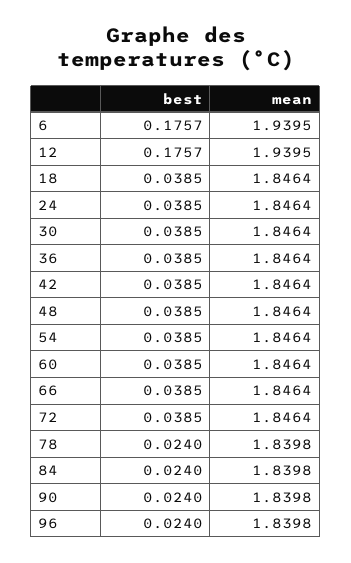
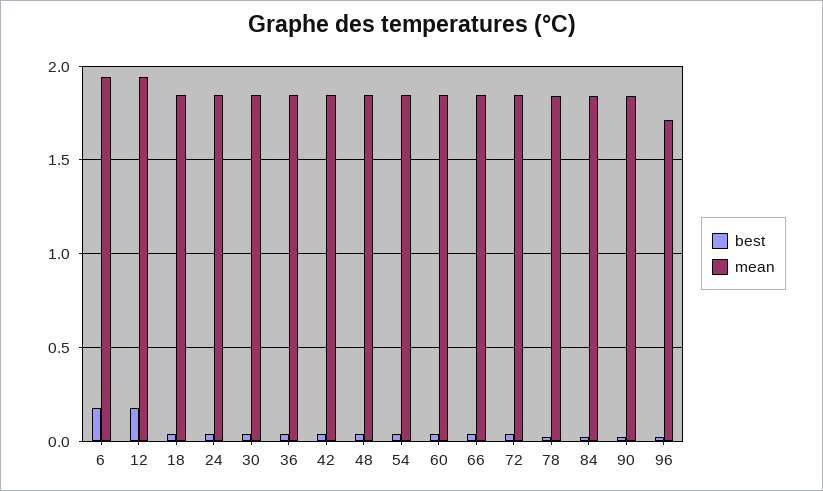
  {
    "best": {
      "6": 0.1757,
      "12": 0.1757,
      "18": 0.0385,
      "24": 0.0385,
      "30": 0.0385,
      "36": 0.0385,
      "42": 0.0385,
      "48": 0.0385,
      "54": 0.0385,
      "60": 0.0385,
      "66": 0.0385,
      "72": 0.0385,
      "78": 0.024,
      "84": 0.024,
      "90": 0.024,
      "96": 0.024
    },
    "mean": {
      "6": 1.9395,
      "12": 1.9395,
      "18": 1.8464,
      "24": 1.8464,
      "30": 1.8464,
      "36": 1.8464,
      "42": 1.8464,
      "48": 1.8464,
      "54": 1.8464,
      "60": 1.8464,
      "66": 1.8464,
      "72": 1.8464,
      "78": 1.8398,
      "84": 1.8398,
      "90": 1.8398,
-     "96": 1.8398
+     "96": 1.7
    }
  }

